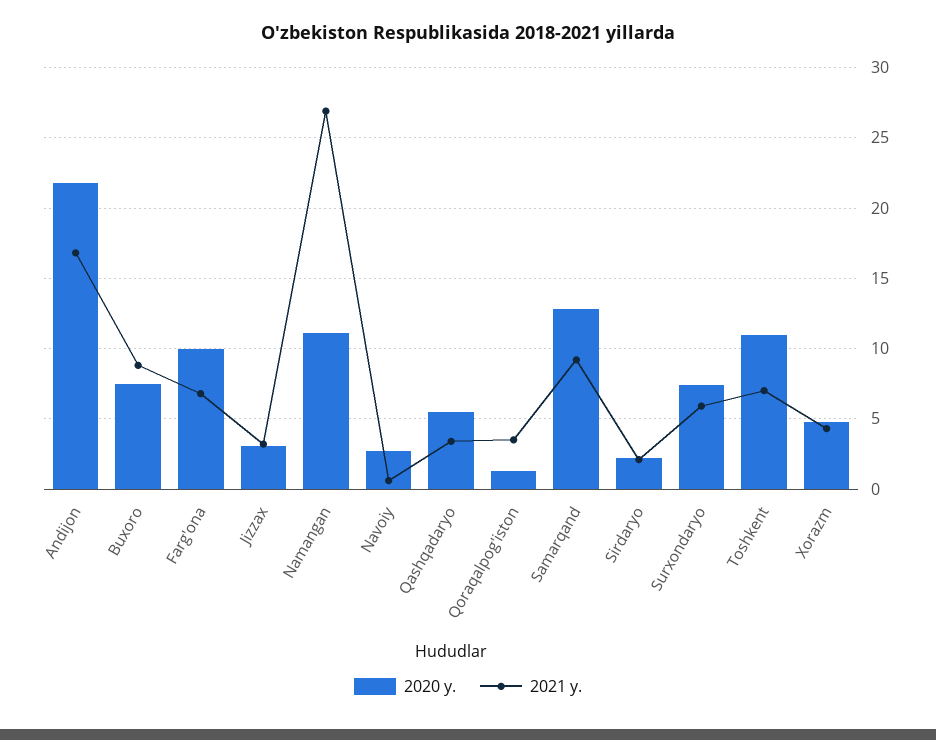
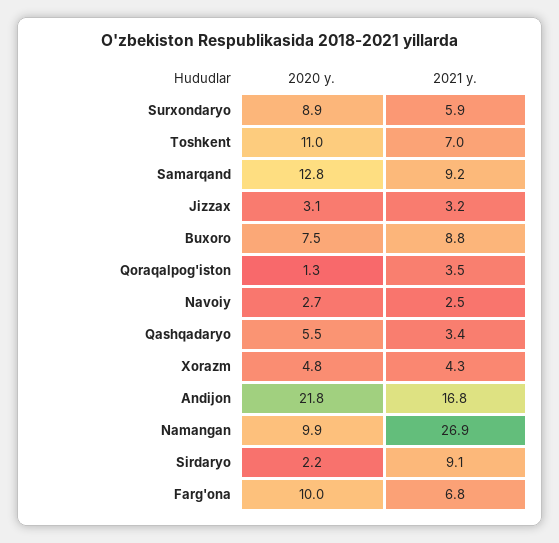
  {
    "2020 y.": {
      "Andijon": 21.8,
      "Buxoro": 7.5,
      "Farg'ona": 10,
      "Jizzax": 3.1,
-     "Namangan": 11,
+     "Namangan": 9.9,
      "Navoiy": 2.7,
      "Qashqadaryo": 5.5,
      "Qoraqalpog'iston": 1.3,
      "Samarqand": 12.8,
      "Sirdaryo": 2.2,
-     "Surxondaryo": 7.5,
+     "Surxondaryo": 8.9,
      "Toshkent": 11,
      "Xorazm": 4.8
    },
    "2021 y.": {
      "Andijon": 16.8,
      "Buxoro": 8.8,
      "Farg'ona": 6.8,
      "Jizzax": 3.2,
      "Namangan": 26.9,
-     "Navoiy": 0.5,
+     "Navoiy": 2.5,
      "Qashqadaryo": 3.4,
      "Qoraqalpog'iston": 3.5,
      "Samarqand": 9.2,
-     "Sirdaryo": 2,
+     "Sirdaryo": 9.1,
      "Surxondaryo": 5.9,
      "Toshkent": 7,
      "Xorazm": 4.3
    }
  }

